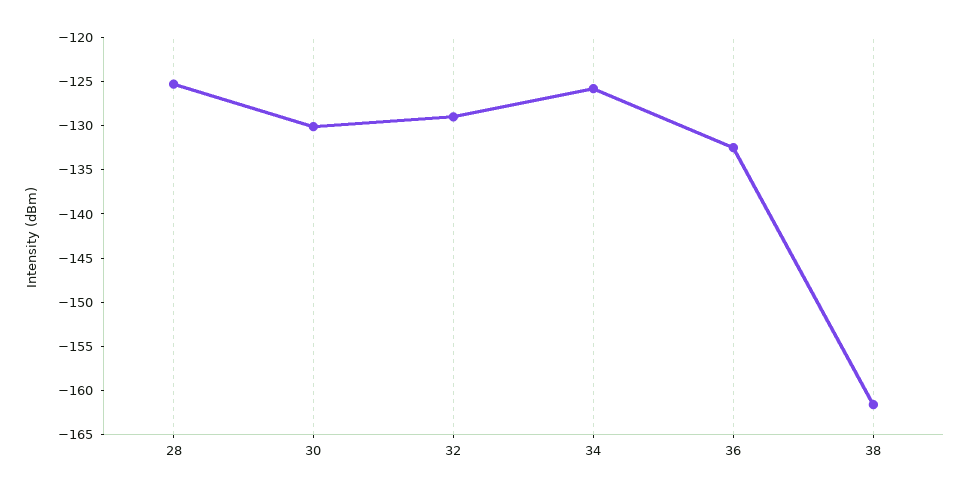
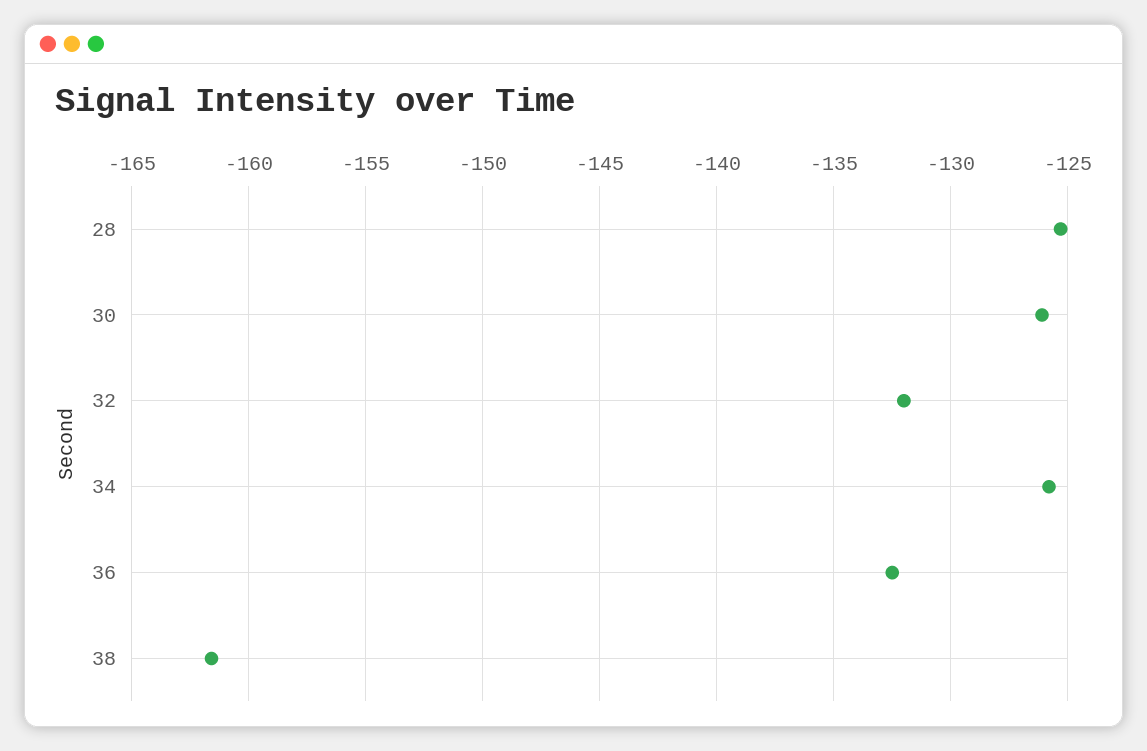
  {
    "28": -125.5,
-   "30": -130,
+   "30": -126,
-   "32": -129,
+   "32": -132,
    "34": -126,
    "36": -132.5,
    "38": -161.5
  }

